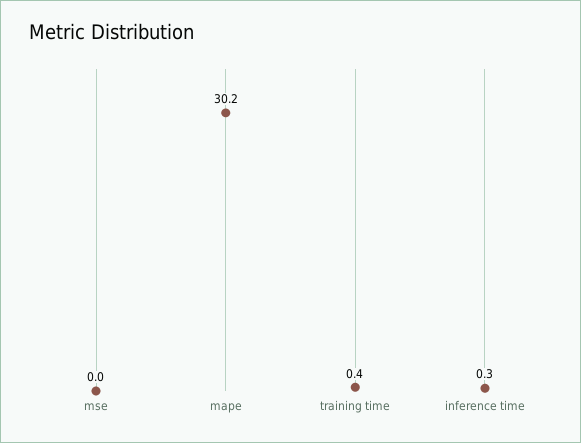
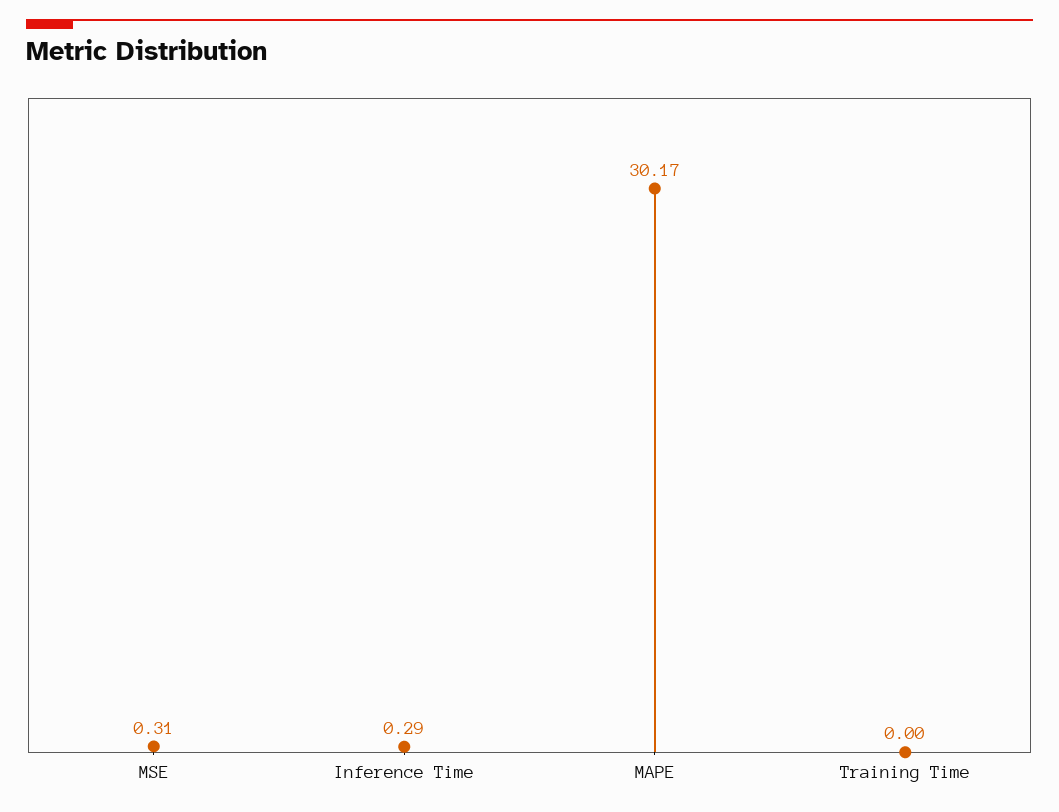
  {
-   "mse": 0,
+   "mse": 0.31,
    "mape": 30.17,
-   "training time": 0.4,
+   "training time": 0,
    "inference time": 0.29
  }

